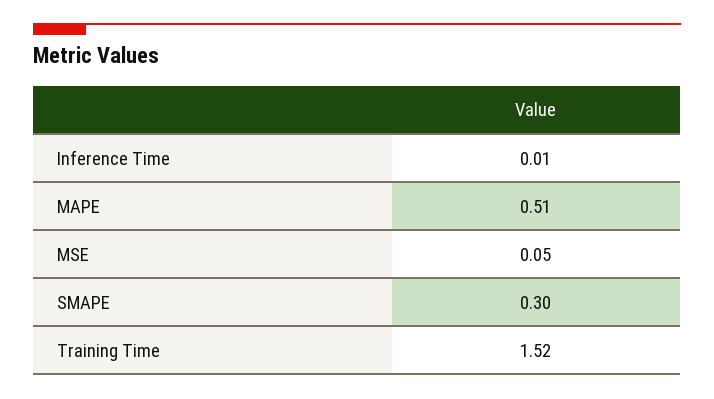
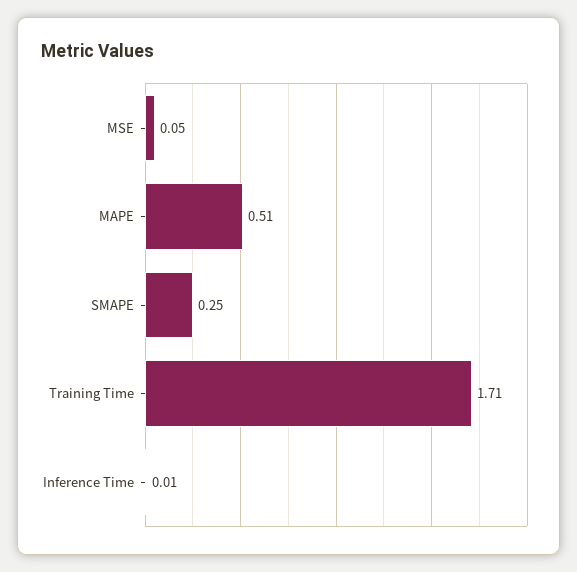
  {
    "Inference Time": 0.01,
    "MAPE": 0.51,
    "MSE": 0.05,
-   "SMAPE": 0.3,
+   "SMAPE": 0.25,
-   "Training Time": 1.52
+   "Training Time": 1.71
  }

